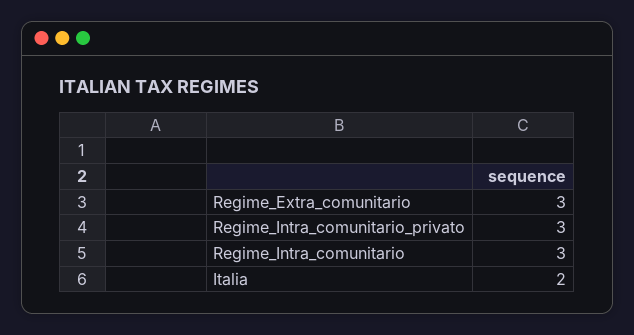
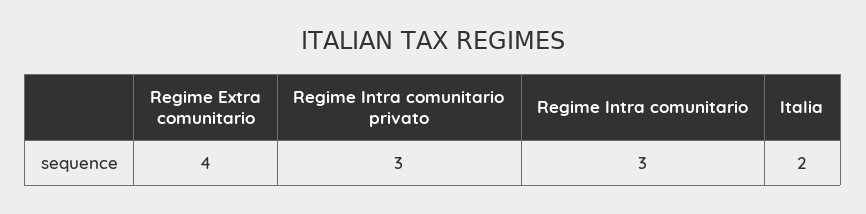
  {
-   "Regime_Extra_comunitario": 3,
+   "Regime_Extra_comunitario": 4,
    "Regime_Intra_comunitario_privato": 3,
    "Regime_Intra_comunitario": 3,
    "Italia": 2
  }

